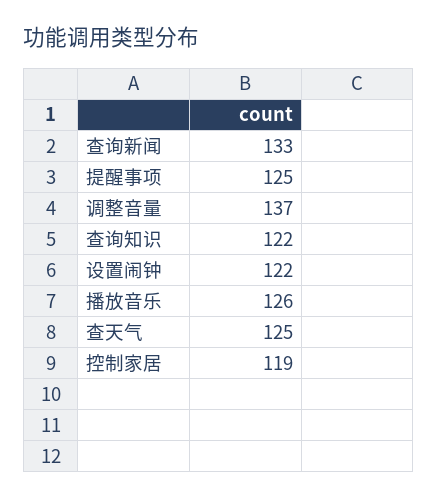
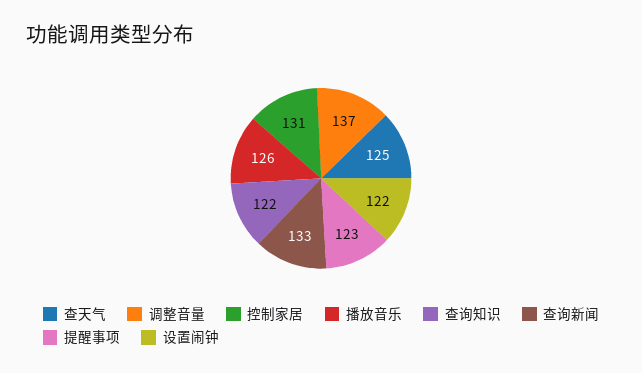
  {
    "查询新闻": 133,
-   "提醒事项": 125,
+   "提醒事项": 123,
    "调整音量": 137,
    "查询知识": 122,
    "设置闹钟": 122,
    "播放音乐": 126,
    "查天气": 125,
-   "控制家居": 119
+   "控制家居": 131
  }

